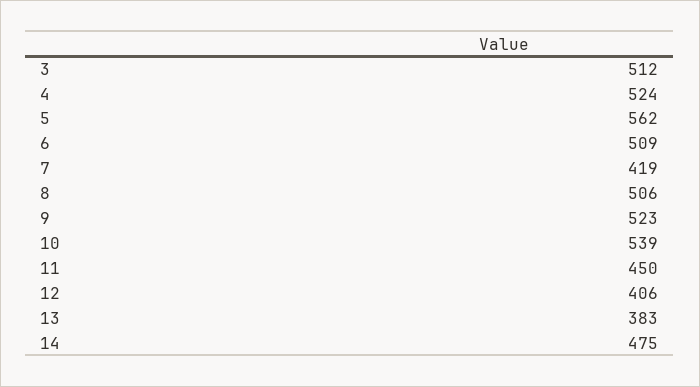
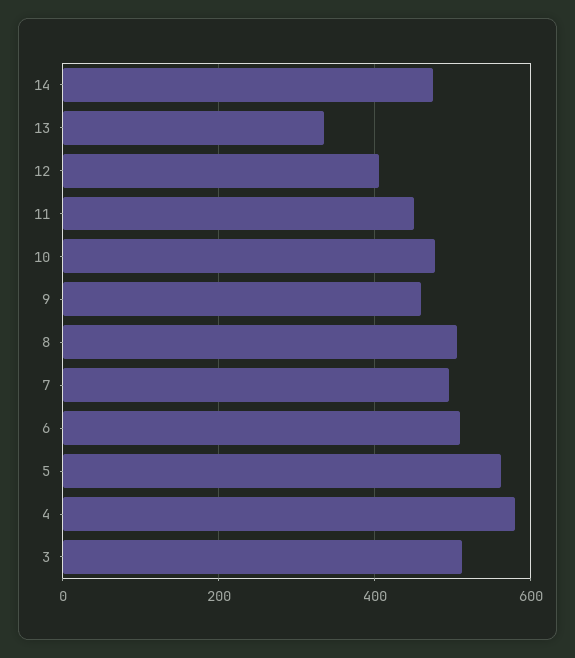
  {
    "3": 512,
-   "4": 524,
+   "4": 580,
    "5": 562,
    "6": 509,
-   "7": 419,
+   "7": 500,
    "8": 506,
-   "9": 523,
+   "9": 460,
-   "10": 539,
+   "10": 480,
    "11": 450,
    "12": 406,
-   "13": 383,
+   "13": 340,
    "14": 475
  }

